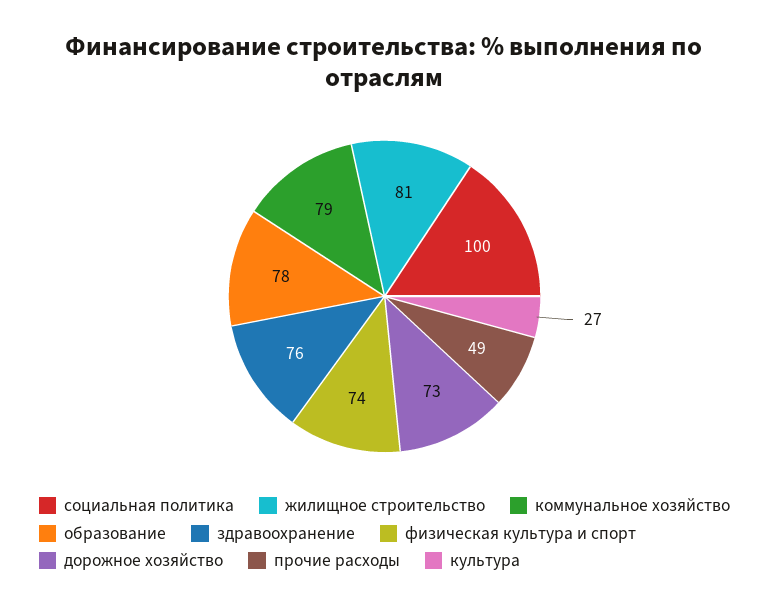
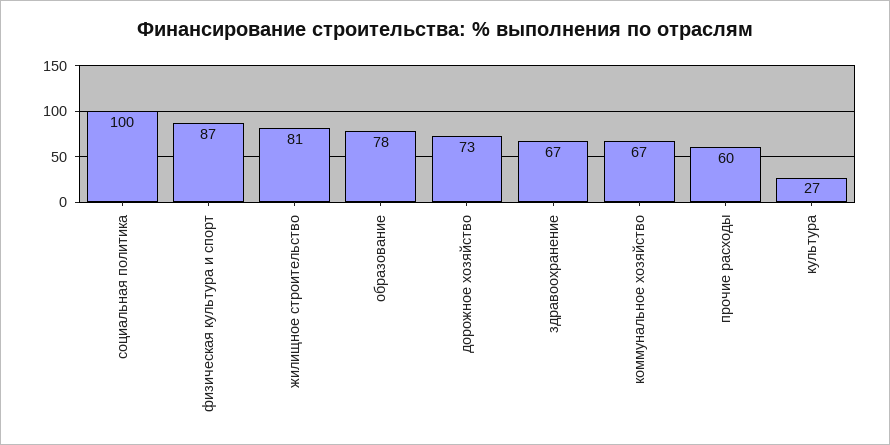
  {
    "социальная политика": 100,
    "жилищное строительство": 81,
-   "коммунальное хозяйство": 79,
+   "коммунальное хозяйство": 67,
    "образование": 78,
-   "здравоохранение": 76,
+   "здравоохранение": 67,
-   "физическая культура и спорт": 74,
+   "физическая культура и спорт": 87,
    "дорожное хозяйство": 73,
-   "прочие расходы": 49,
+   "прочие расходы": 60,
    "культура": 27
  }

